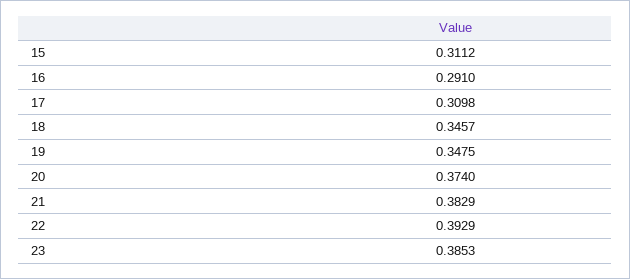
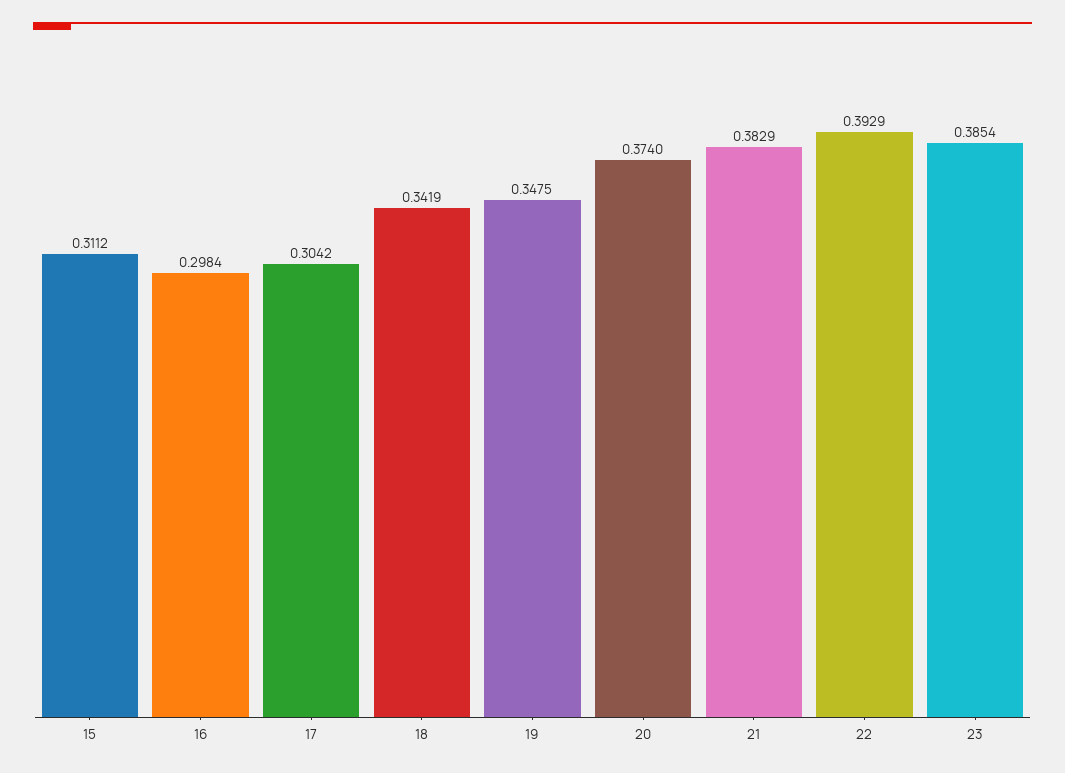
  {
    "15": 0.3112,
-   "16": 0.291,
+   "16": 0.2984,
-   "17": 0.3098,
+   "17": 0.3042,
-   "18": 0.3457,
+   "18": 0.3419,
    "19": 0.3475,
    "20": 0.374,
    "21": 0.3829,
    "22": 0.3929,
-   "23": 0.3853
+   "23": 0.3854
  }

